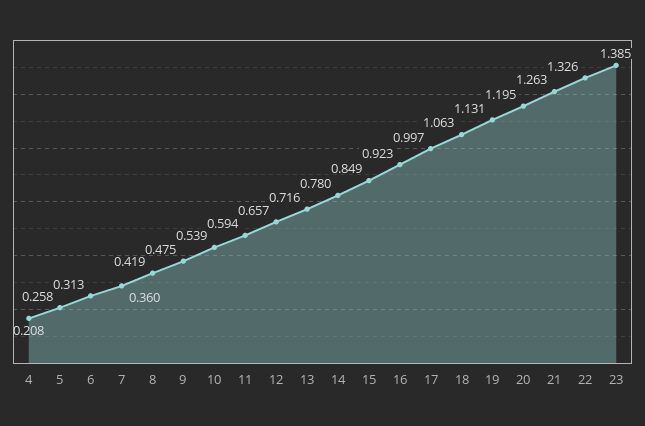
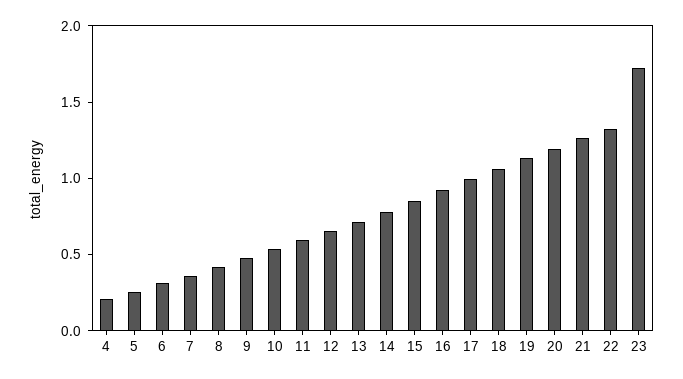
  {
    "4": 0.208,
    "5": 0.258,
    "6": 0.313,
    "7": 0.36,
    "8": 0.419,
    "9": 0.475,
    "10": 0.539,
    "11": 0.594,
    "12": 0.657,
    "13": 0.716,
    "14": 0.78,
    "15": 0.849,
    "16": 0.923,
    "17": 0.997,
    "18": 1.063,
    "19": 1.131,
    "20": 1.195,
    "21": 1.263,
    "22": 1.326,
-   "23": 1.385
+   "23": 1.7
  }

